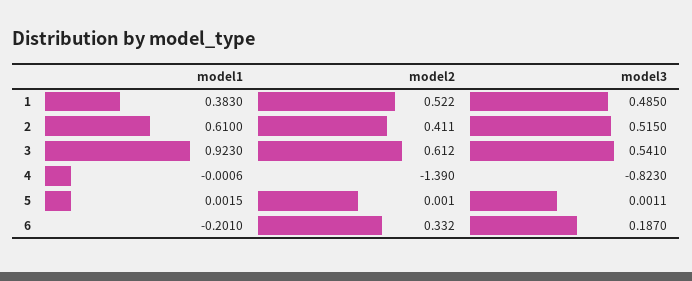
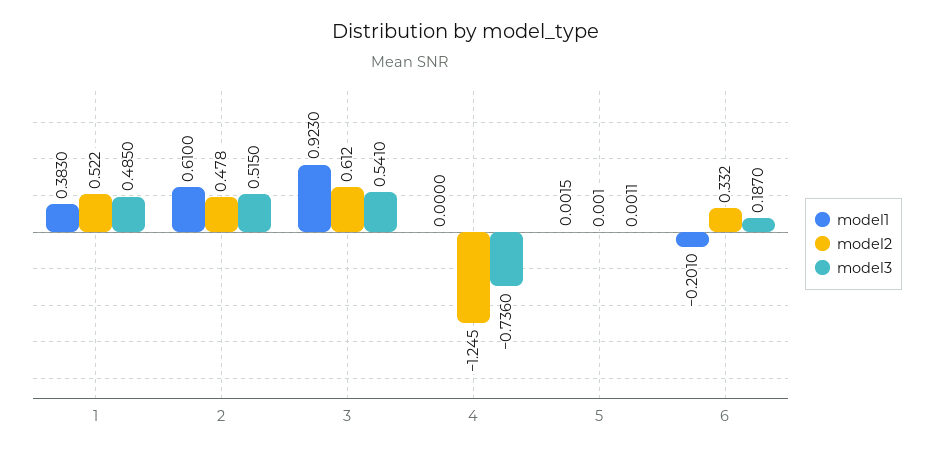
  {
    "model1": {
      "1": 0.383,
      "2": 0.61,
      "3": 0.923,
-     "4": -0.0006,
+     "4": 0,
      "5": 0.0015,
      "6": -0.201
    },
    "model2": {
      "1": 0.522,
-     "2": 0.411,
+     "2": 0.478,
      "3": 0.612,
-     "4": -1.39,
+     "4": -1.245,
      "5": 0.001,
      "6": 0.332
    },
    "model3": {
      "1": 0.485,
      "2": 0.515,
      "3": 0.541,
-     "4": -0.823,
+     "4": -0.736,
      "5": 0.0011,
      "6": 0.187
    }
  }

